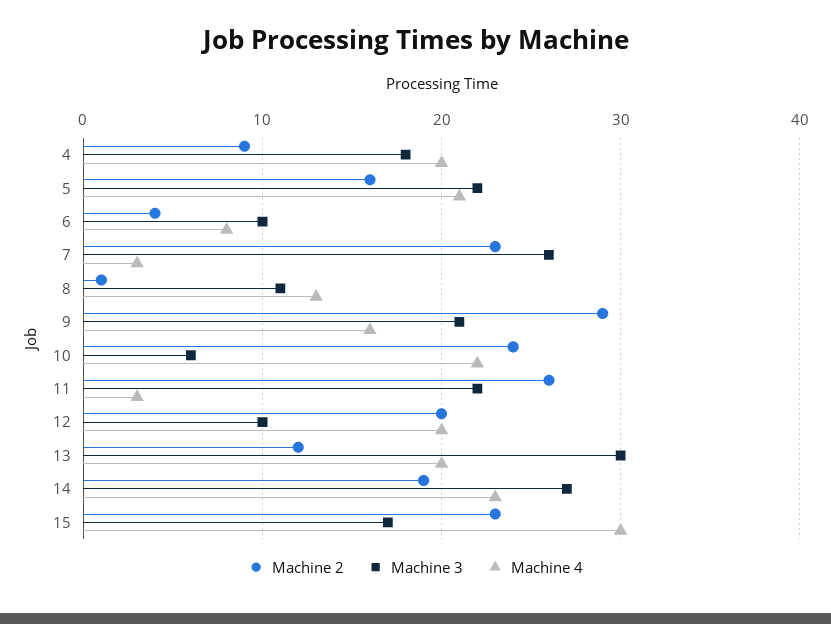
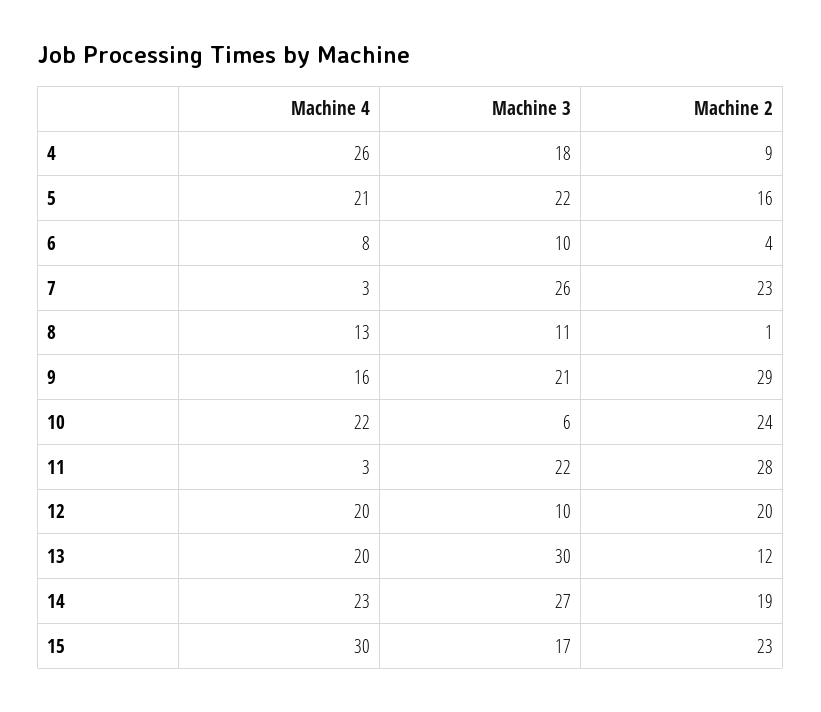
  {
    "Machine 2": {
      "4": 9,
      "5": 16,
      "6": 4,
      "7": 23,
      "8": 1,
      "9": 29,
      "10": 24,
-     "11": 26,
+     "11": 28,
      "12": 20,
      "13": 12,
      "14": 19,
      "15": 23
    },
    "Machine 3": {
      "4": 18,
      "5": 22,
      "6": 10,
      "7": 26,
      "8": 11,
      "9": 21,
      "10": 6,
      "11": 22,
      "12": 10,
      "13": 30,
      "14": 27,
      "15": 17
    },
    "Machine 4": {
-     "4": 20,
+     "4": 26,
      "5": 21,
      "6": 8,
      "7": 3,
      "8": 13,
      "9": 16,
      "10": 22,
      "11": 3,
      "12": 20,
      "13": 20,
      "14": 23,
      "15": 30
    }
  }

